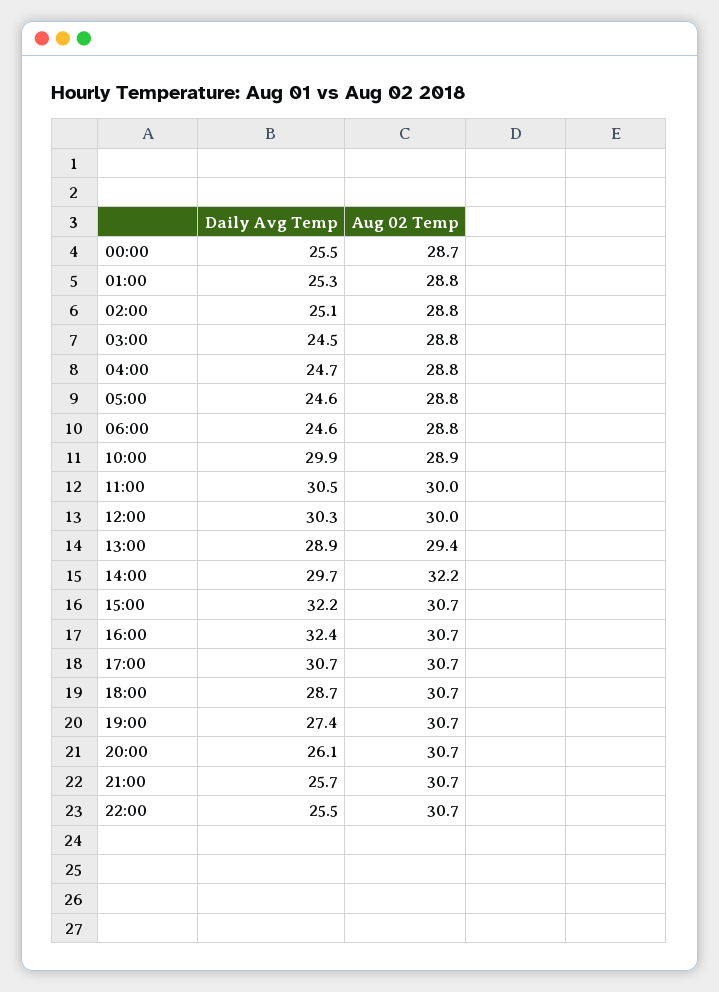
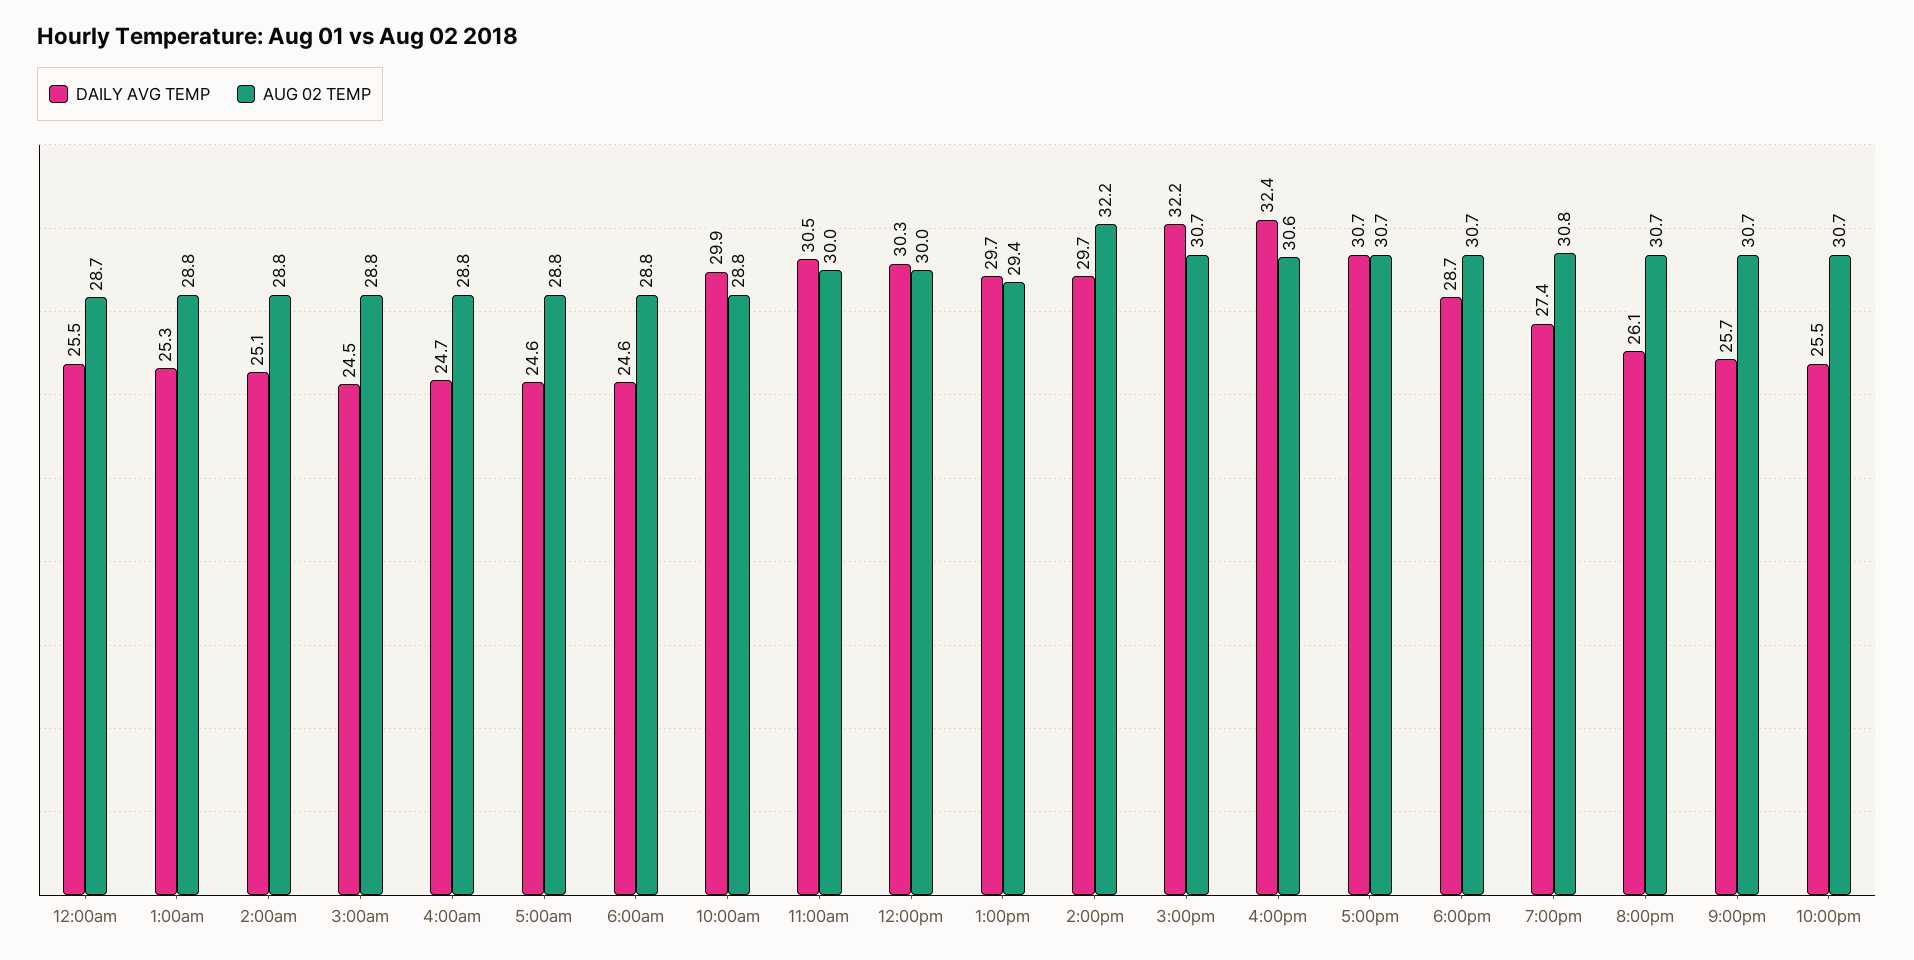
  {
    "Daily Avg Temp": {
      "00:00": 25.5,
      "01:00": 25.3,
      "02:00": 25.1,
      "03:00": 24.5,
      "04:00": 24.7,
      "05:00": 24.6,
      "06:00": 24.6,
      "10:00": 29.9,
      "11:00": 30.5,
      "12:00": 30.3,
-     "13:00": 28.9,
+     "13:00": 29.7,
      "14:00": 29.7,
      "15:00": 32.2,
      "16:00": 32.4,
      "17:00": 30.7,
      "18:00": 28.7,
      "19:00": 27.4,
      "20:00": 26.1,
      "21:00": 25.7,
      "22:00": 25.5
    },
    "Aug 02 Temp": {
      "00:00": 28.7,
      "01:00": 28.8,
      "02:00": 28.8,
      "03:00": 28.8,
      "04:00": 28.8,
      "05:00": 28.8,
      "06:00": 28.8,
-     "10:00": 28.9,
+     "10:00": 28.8,
      "11:00": 30,
      "12:00": 30,
      "13:00": 29.4,
      "14:00": 32.2,
      "15:00": 30.7,
-     "16:00": 30.7,
+     "16:00": 30.6,
      "17:00": 30.7,
      "18:00": 30.7,
-     "19:00": 30.7,
+     "19:00": 30.8,
      "20:00": 30.7,
      "21:00": 30.7,
      "22:00": 30.7
    }
  }

